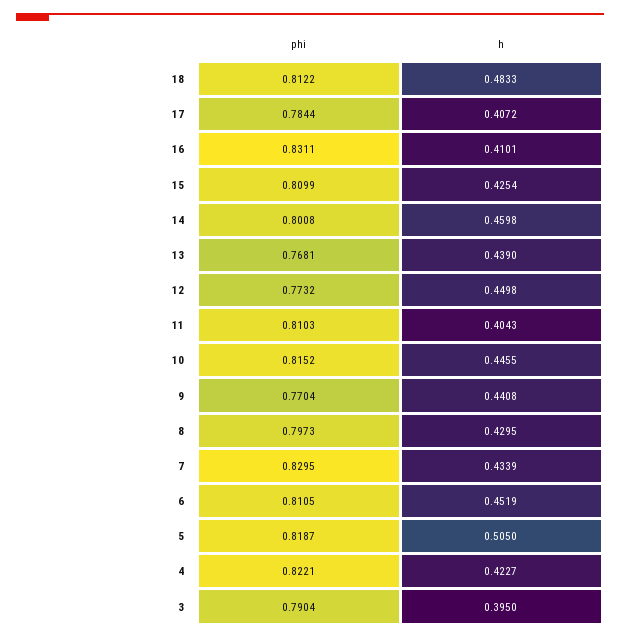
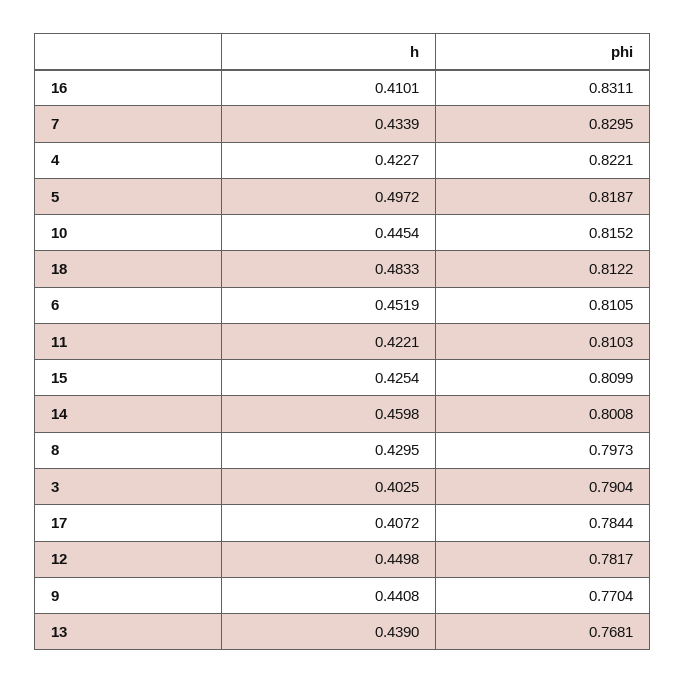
  {
    "phi": {
      "18": 0.8122,
      "17": 0.7844,
      "16": 0.8311,
      "15": 0.8099,
      "14": 0.8008,
      "13": 0.7681,
-     "12": 0.7732,
+     "12": 0.7817,
      "11": 0.8103,
      "10": 0.8152,
      "9": 0.7704,
      "8": 0.7973,
      "7": 0.8295,
      "6": 0.8105,
      "5": 0.8187,
      "4": 0.8221,
      "3": 0.7904
    },
    "h": {
      "18": 0.4833,
      "17": 0.4072,
      "16": 0.4101,
      "15": 0.4254,
      "14": 0.4598,
      "13": 0.439,
      "12": 0.4498,
-     "11": 0.4043,
+     "11": 0.4221,
-     "10": 0.4455,
+     "10": 0.4454,
      "9": 0.4408,
      "8": 0.4295,
      "7": 0.4339,
      "6": 0.4519,
-     "5": 0.505,
+     "5": 0.4972,
      "4": 0.4227,
-     "3": 0.395
+     "3": 0.4025
    }
  }

